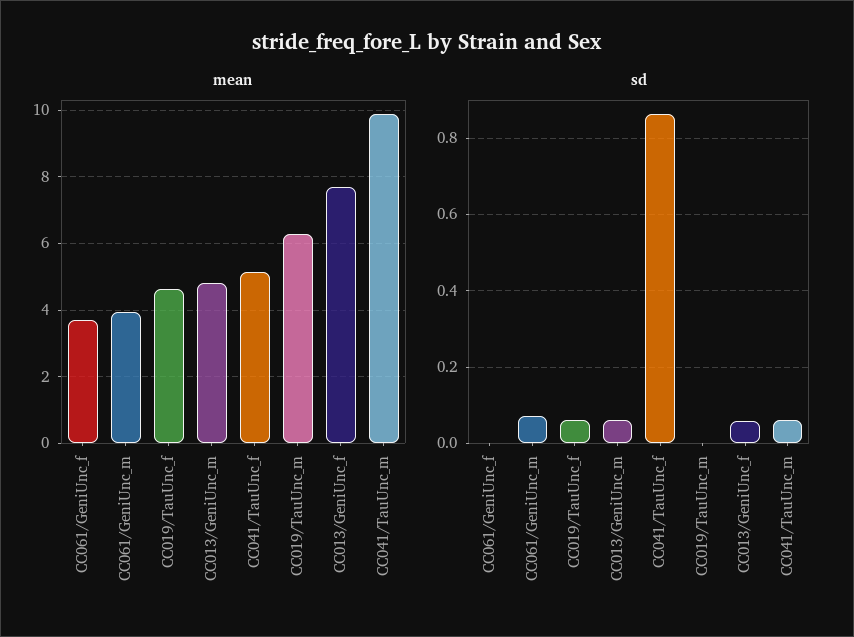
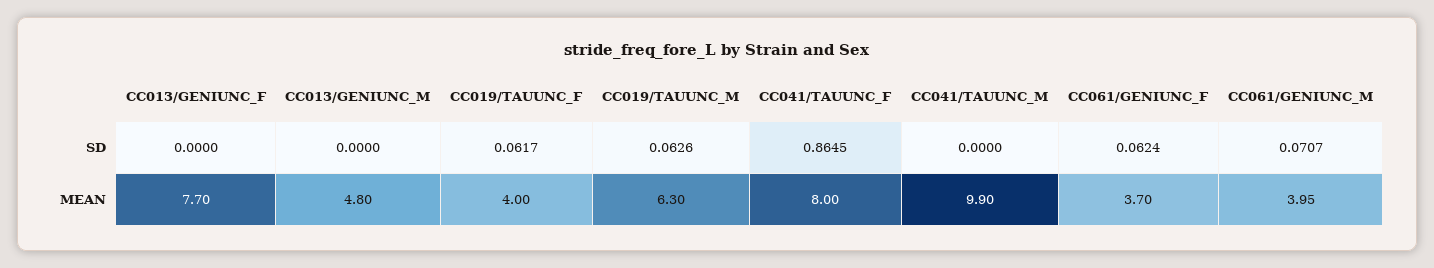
  {
    "mean": {
      "CC061/GeniUnc_f": 3.7,
      "CC061/GeniUnc_m": 3.95,
-     "CC019/TauUnc_f": 4.6,
+     "CC019/TauUnc_f": 4,
      "CC013/GeniUnc_m": 4.8,
-     "CC041/TauUnc_f": 5.2,
+     "CC041/TauUnc_f": 8,
      "CC019/TauUnc_m": 6.3,
      "CC013/GeniUnc_f": 7.7,
      "CC041/TauUnc_m": 9.9
    },
    "sd": {
-     "CC061/GeniUnc_f": 0,
+     "CC061/GeniUnc_f": 0.0624,
      "CC061/GeniUnc_m": 0.0707,
      "CC019/TauUnc_f": 0.0617,
-     "CC013/GeniUnc_m": 0.06,
+     "CC013/GeniUnc_m": 0,
      "CC041/TauUnc_f": 0.8645,
-     "CC019/TauUnc_m": 0,
+     "CC019/TauUnc_m": 0.0626,
-     "CC013/GeniUnc_f": 0.06,
+     "CC013/GeniUnc_f": 0,
-     "CC041/TauUnc_m": 0.06
+     "CC041/TauUnc_m": 0
    }
  }

